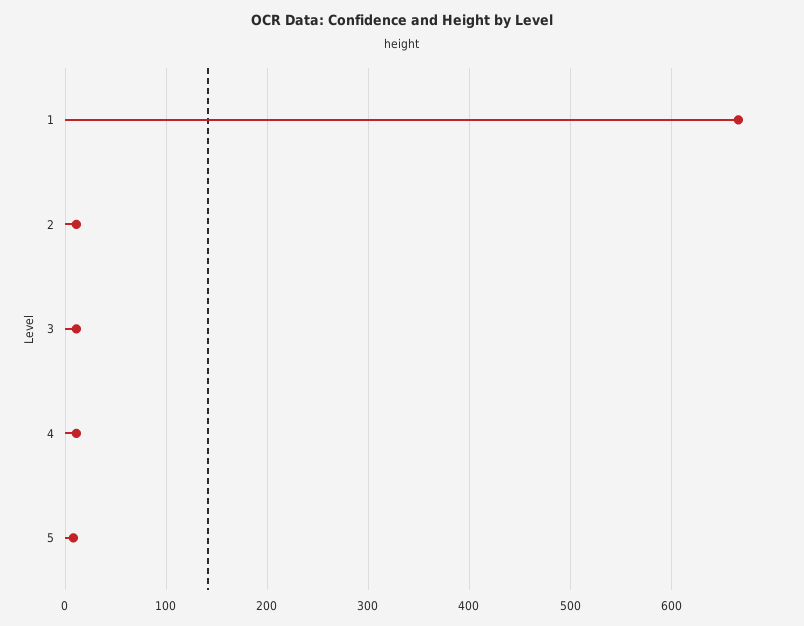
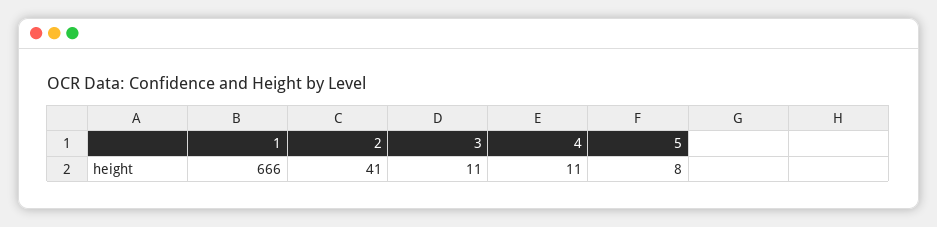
  {
    "1": 666,
-   "2": 10,
+   "2": 41,
    "3": 11,
    "4": 11,
    "5": 8
  }

